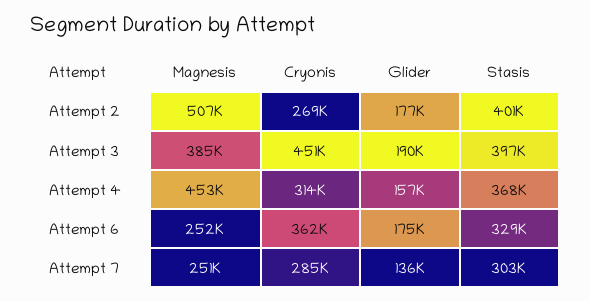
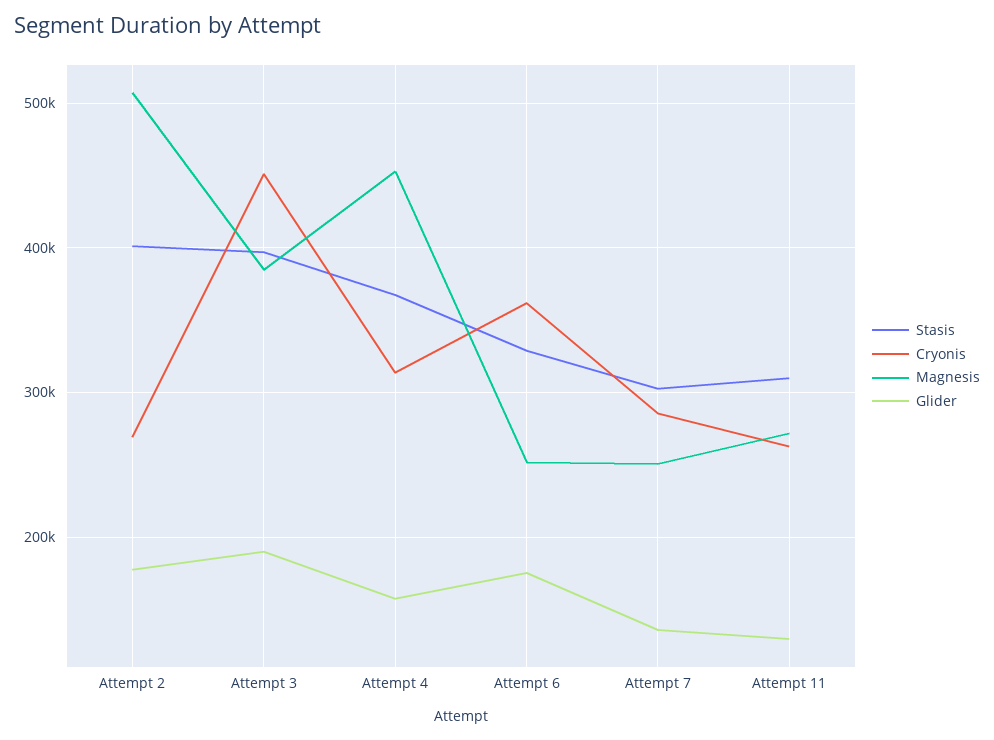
  {
    "Magnesis": {
      "Attempt 2": 507000,
      "Attempt 3": 385000,
      "Attempt 4": 453000,
      "Attempt 6": 252000,
-     "Attempt 7": 251000
+     "Attempt 7": 251000,
+     "Attempt 11": 270000
    },
    "Cryonis": {
      "Attempt 2": 269000,
      "Attempt 3": 451000,
      "Attempt 4": 314000,
      "Attempt 6": 362000,
-     "Attempt 7": 285000
+     "Attempt 7": 285000,
+     "Attempt 11": 260000
    },
    "Glider": {
      "Attempt 2": 177000,
      "Attempt 3": 190000,
      "Attempt 4": 157000,
      "Attempt 6": 175000,
-     "Attempt 7": 136000
+     "Attempt 7": 136000,
+     "Attempt 11": 130000
    },
    "Stasis": {
      "Attempt 2": 401000,
      "Attempt 3": 397000,
      "Attempt 4": 368000,
      "Attempt 6": 329000,
-     "Attempt 7": 303000
+     "Attempt 7": 303000,
+     "Attempt 11": 310000
    }
  }

